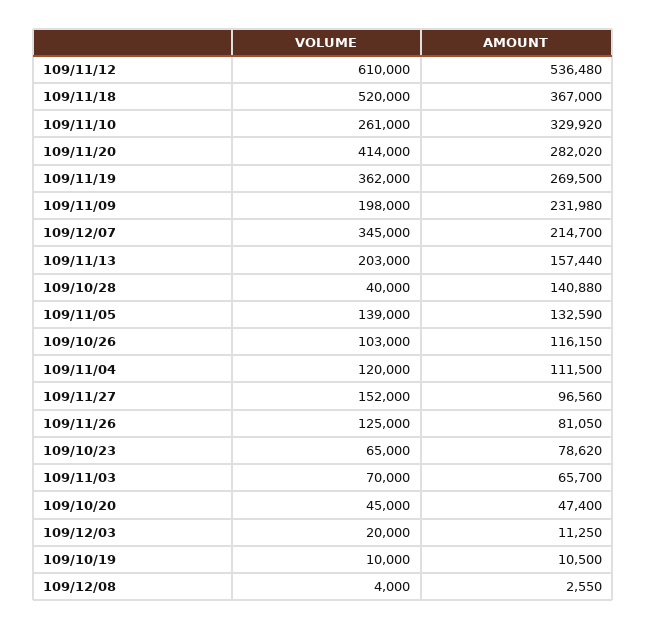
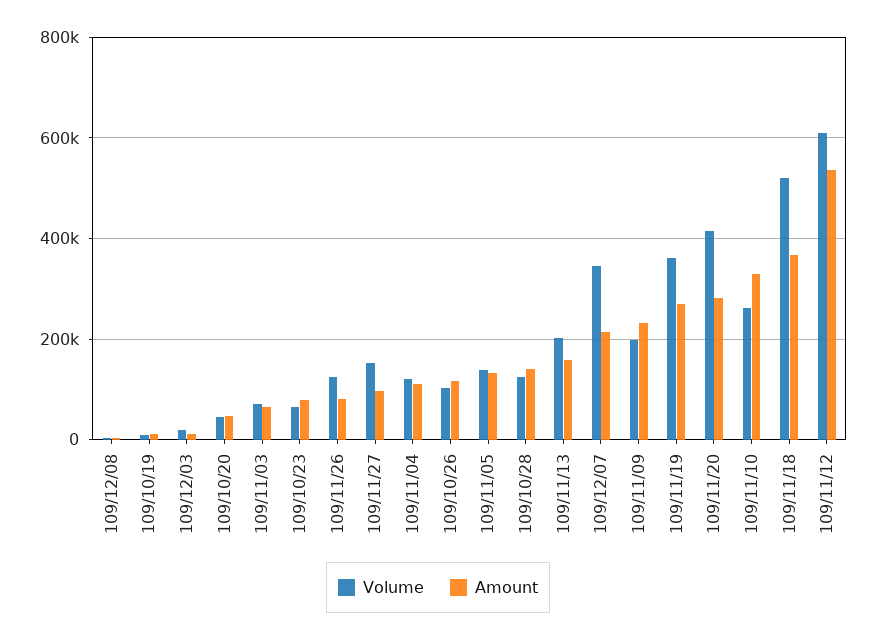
  {
    "VOLUME": {
      "109/11/12": 610000,
      "109/11/18": 520000,
      "109/11/10": 261000,
      "109/11/20": 414000,
      "109/11/19": 362000,
      "109/11/09": 198000,
      "109/12/07": 345000,
      "109/11/13": 203000,
-     "109/10/28": 40000,
+     "109/10/28": 120000,
      "109/11/05": 139000,
      "109/10/26": 103000,
      "109/11/04": 120000,
      "109/11/27": 152000,
      "109/11/26": 125000,
      "109/10/23": 65000,
      "109/11/03": 70000,
      "109/10/20": 45000,
      "109/12/03": 20000,
      "109/10/19": 10000,
      "109/12/08": 4000
    },
    "AMOUNT": {
      "109/11/12": 536480,
      "109/11/18": 367000,
      "109/11/10": 329920,
      "109/11/20": 282020,
      "109/11/19": 269500,
      "109/11/09": 231980,
      "109/12/07": 214700,
      "109/11/13": 157440,
      "109/10/28": 140880,
      "109/11/05": 132590,
      "109/10/26": 116150,
      "109/11/04": 111500,
      "109/11/27": 96560,
      "109/11/26": 81050,
      "109/10/23": 78620,
      "109/11/03": 65700,
      "109/10/20": 47400,
      "109/12/03": 11250,
      "109/10/19": 10500,
      "109/12/08": 2550
    }
  }

